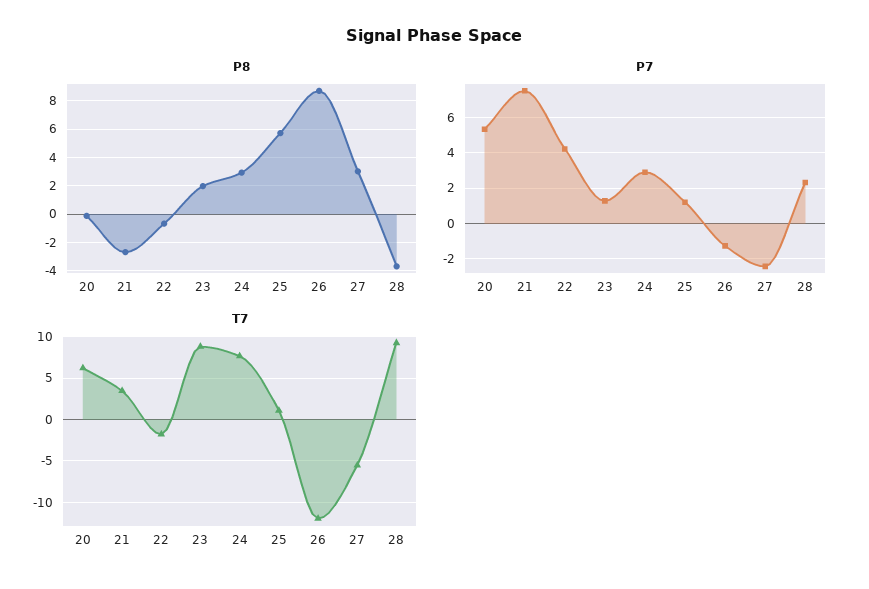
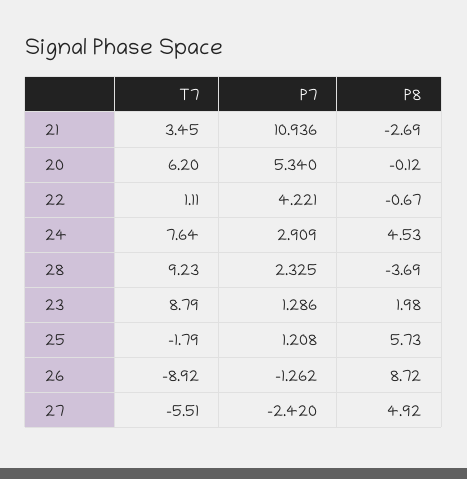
  {
    "P8": {
      "20": -0.12,
      "21": -2.69,
      "22": -0.67,
      "23": 1.98,
-     "24": 3,
+     "24": 4.53,
      "25": 5.73,
      "26": 8.72,
-     "27": 3,
+     "27": 4.92,
      "28": -3.69
    },
    "P7": {
      "20": 5.34,
-     "21": 7.5,
+     "21": 10.936,
      "22": 4.221,
      "23": 1.286,
      "24": 2.909,
      "25": 1.208,
      "26": -1.262,
      "27": -2.42,
      "28": 2.325
    },
    "T7": {
      "20": 6.2,
      "21": 3.45,
-     "22": -2,
+     "22": 1.11,
      "23": 8.79,
      "24": 7.64,
-     "25": 1,
+     "25": -1.79,
-     "26": -12,
+     "26": -8.92,
      "27": -5.51,
      "28": 9.23
    }
  }

